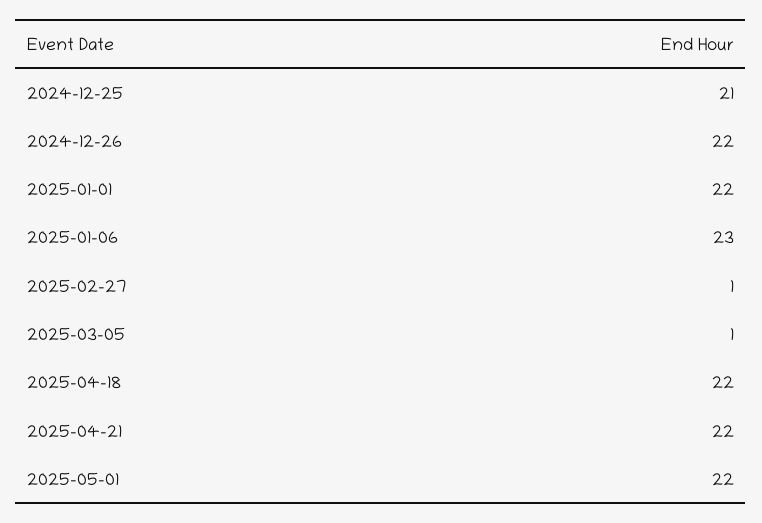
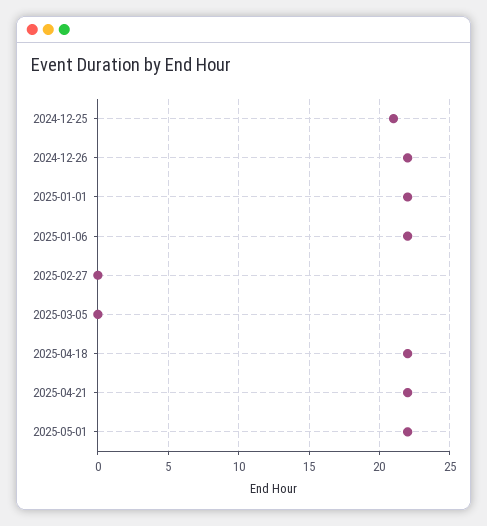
  {
    "2024-12-25": 21,
    "2024-12-26": 22,
    "2025-01-01": 22,
-   "2025-01-06": 23,
+   "2025-01-06": 22,
-   "2025-02-27": 1,
+   "2025-02-27": 0,
-   "2025-03-05": 1,
+   "2025-03-05": 0,
    "2025-04-18": 22,
    "2025-04-21": 22,
    "2025-05-01": 22
  }

